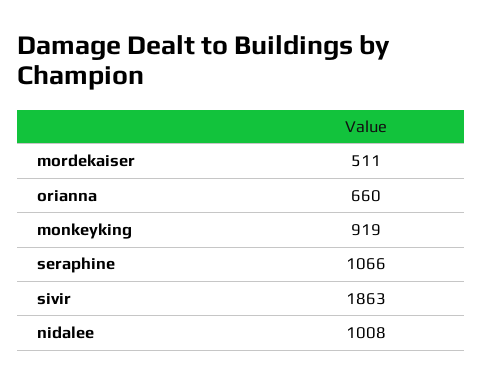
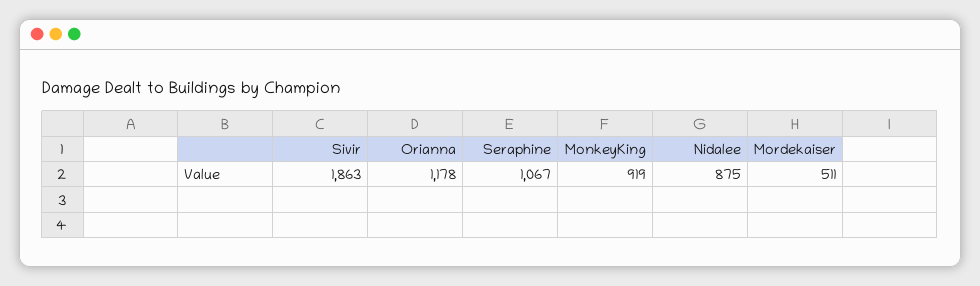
  {
    "mordekaiser": 511,
-   "orianna": 660,
+   "orianna": 1178,
    "monkeyking": 919,
-   "seraphine": 1066,
+   "seraphine": 1067,
    "sivir": 1863,
-   "nidalee": 1008
+   "nidalee": 875
  }

